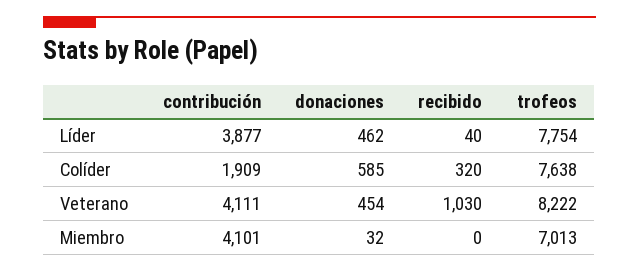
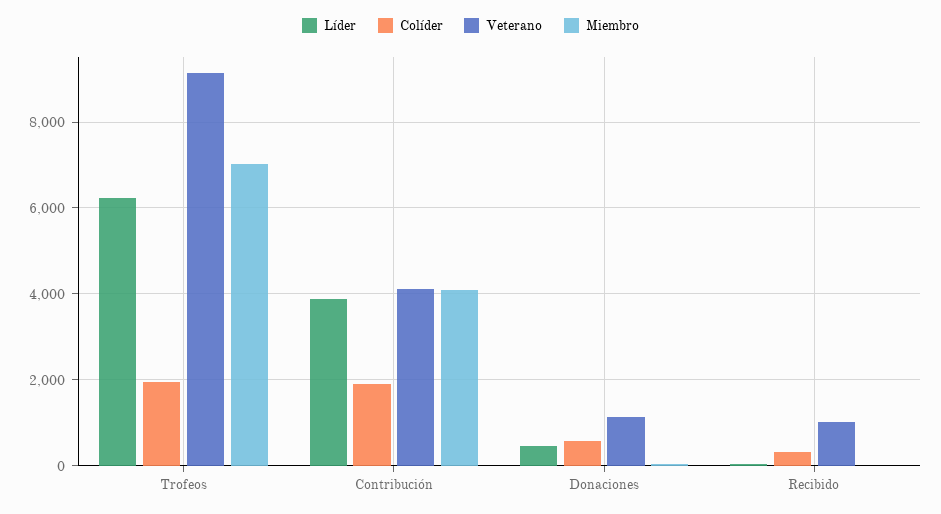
  {
    "Líder": {
      "contribución": 3877,
      "donaciones": 462,
      "recibido": 40,
-     "trofeos": 7754
+     "trofeos": 6200
    },
    "Colíder": {
      "contribución": 1909,
      "donaciones": 585,
      "recibido": 320,
-     "trofeos": 7638
+     "trofeos": 2000
    },
    "Veterano": {
      "contribución": 4111,
-     "donaciones": 454,
+     "donaciones": 1200,
      "recibido": 1030,
-     "trofeos": 8222
+     "trofeos": 9200
    },
    "Miembro": {
      "contribución": 4101,
      "donaciones": 32,
      "recibido": 0,
      "trofeos": 7013
    }
  }

